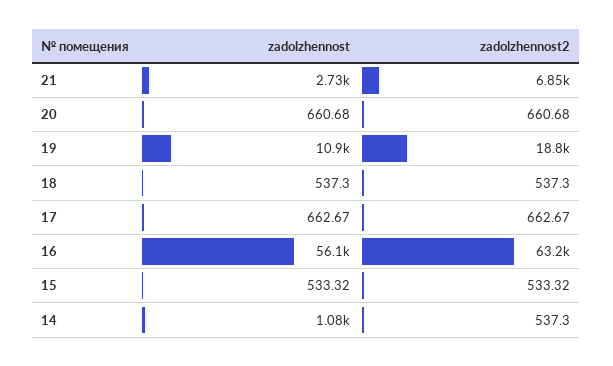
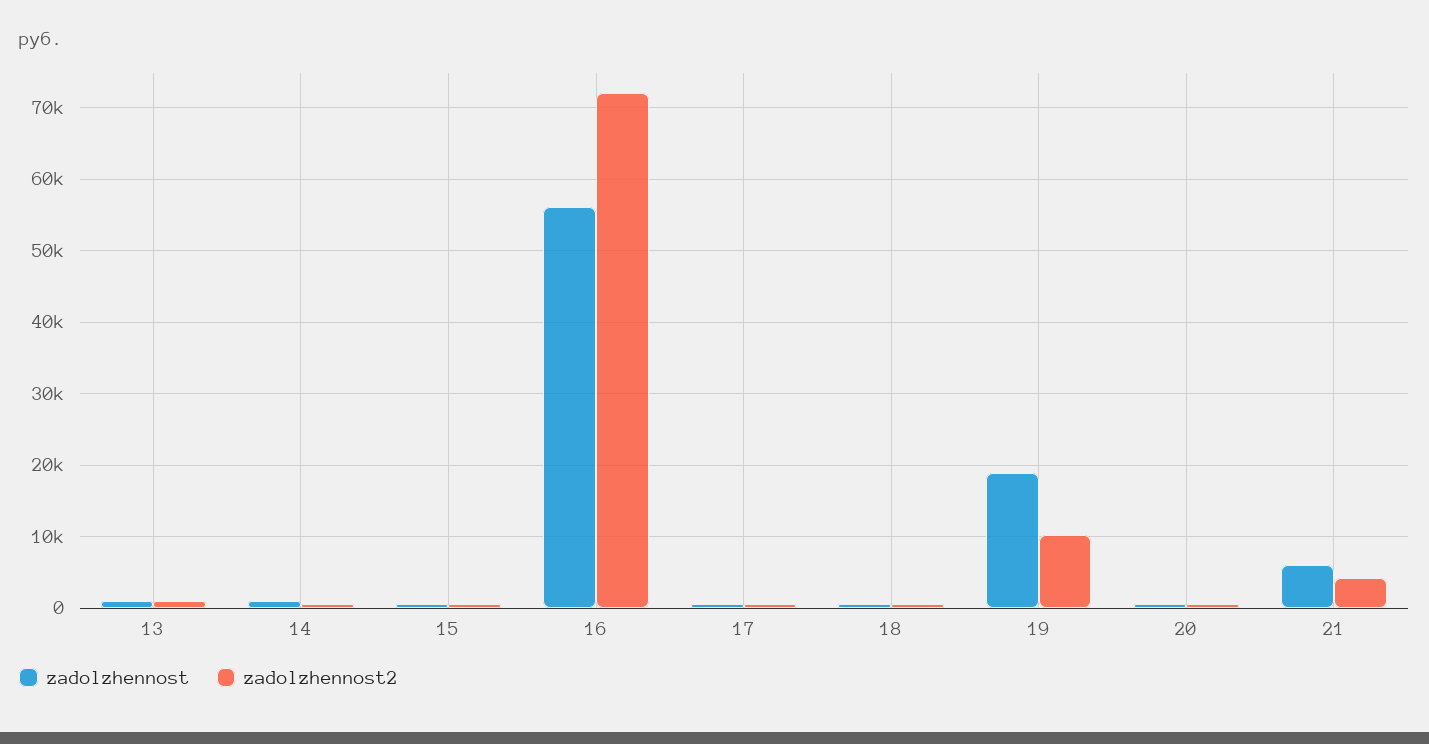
  {
    "zadolzhennost": {
-     "21": 2730,
+     "21": 6000,
      "20": 660.68,
-     "19": 10900,
+     "19": 19000,
      "18": 537.3,
      "17": 662.67,
      "16": 56100,
      "15": 533.32,
-     "14": 1080
+     "14": 1080,
+     "13": 1000
    },
    "zadolzhennost2": {
-     "21": 6850,
+     "21": 4000,
      "20": 660.68,
-     "19": 18800,
+     "19": 10000,
      "18": 537.3,
      "17": 662.67,
-     "16": 63200,
+     "16": 72000,
      "15": 533.32,
-     "14": 537.3
+     "14": 537.3,
+     "13": 1000
    }
  }

